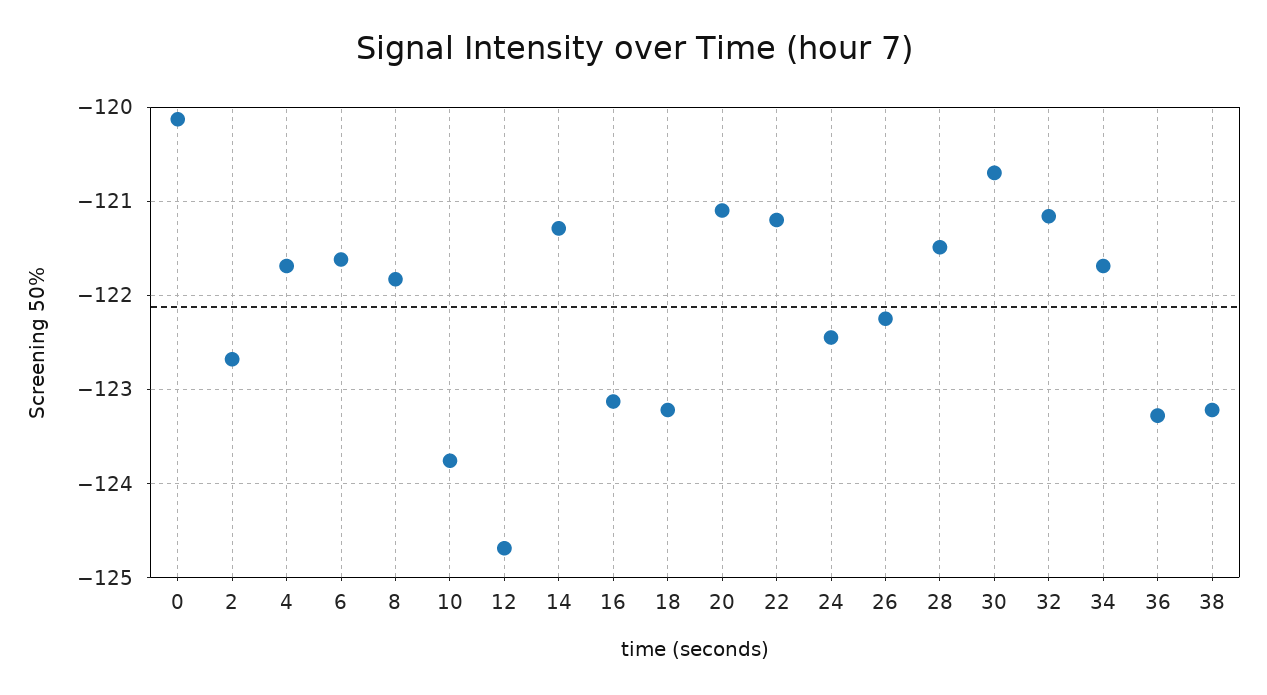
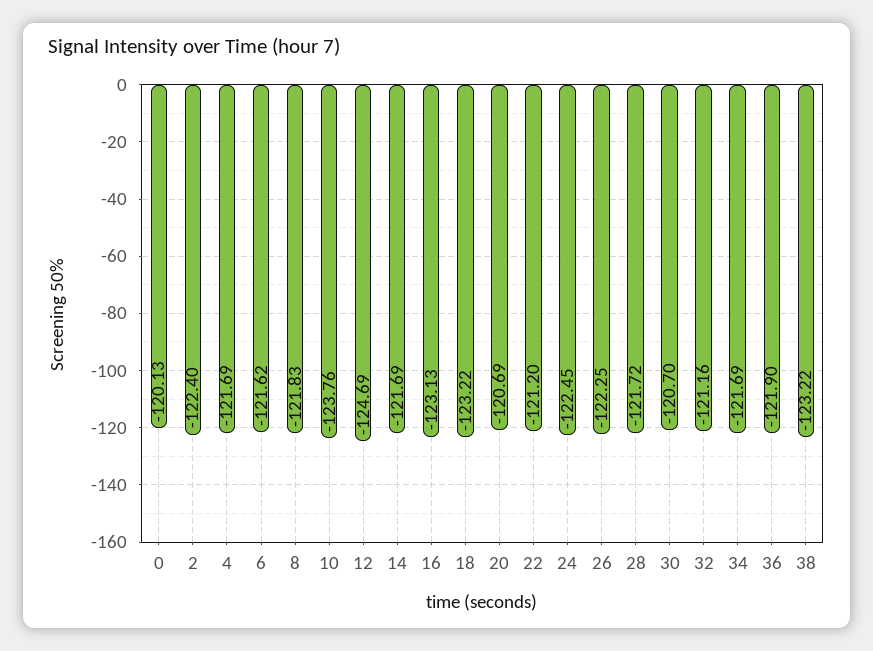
  {
    "0": -120.13,
-   "2": -122.7,
+   "2": -122.4,
    "4": -121.69,
    "6": -121.62,
    "8": -121.83,
    "10": -123.76,
    "12": -124.69,
-   "14": -121.3,
+   "14": -121.69,
    "16": -123.13,
    "18": -123.22,
-   "20": -121.1,
+   "20": -120.69,
    "22": -121.2,
    "24": -122.45,
    "26": -122.25,
-   "28": -121.5,
+   "28": -121.72,
    "30": -120.7,
    "32": -121.16,
    "34": -121.69,
-   "36": -123.3,
+   "36": -121.9,
    "38": -123.22
  }

